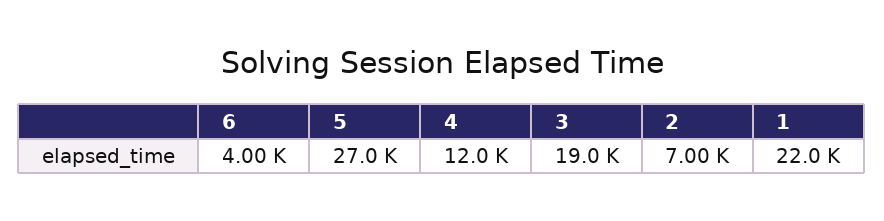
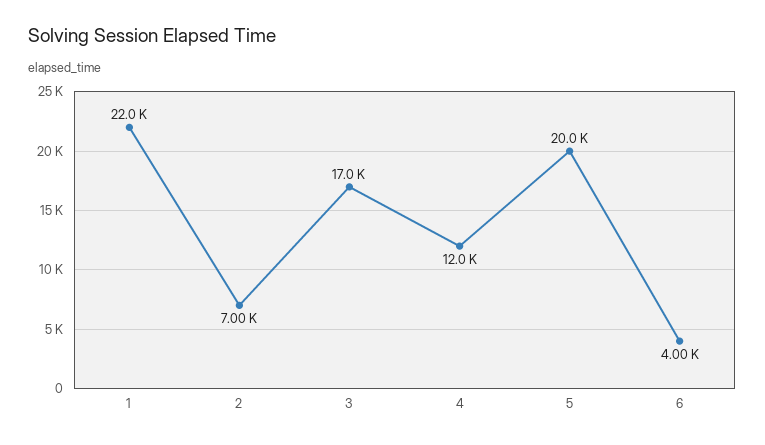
  {
    "6": 4000,
-   "5": 27000,
+   "5": 20000,
    "4": 12000,
-   "3": 19000,
+   "3": 17000,
    "2": 7000,
    "1": 22000
  }

